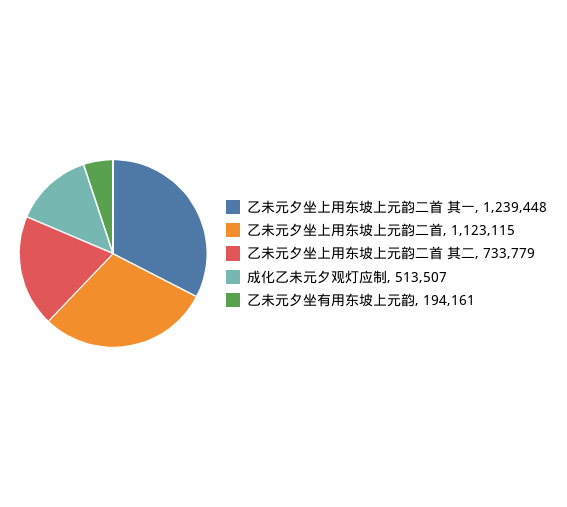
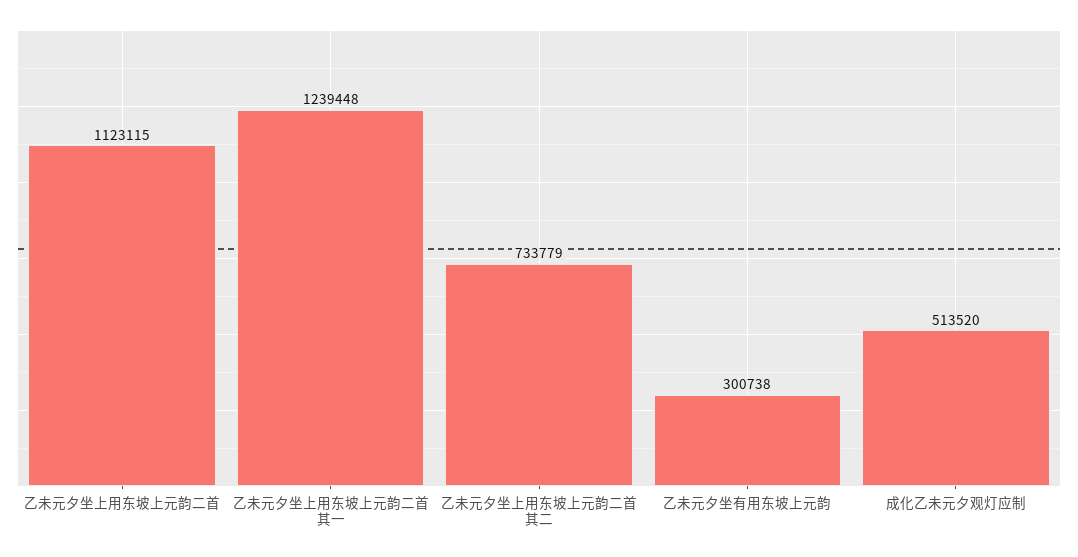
  {
    "乙未元夕坐上用东坡上元韵二首 其一": 1239448,
    "乙未元夕坐上用东坡上元韵二首": 1123115,
    "乙未元夕坐上用东坡上元韵二首 其二": 733779,
-   "成化乙未元夕观灯应制": 513507,
+   "成化乙未元夕观灯应制": 513520,
-   "乙未元夕坐有用东坡上元韵": 194161
+   "乙未元夕坐有用东坡上元韵": 300738
  }

